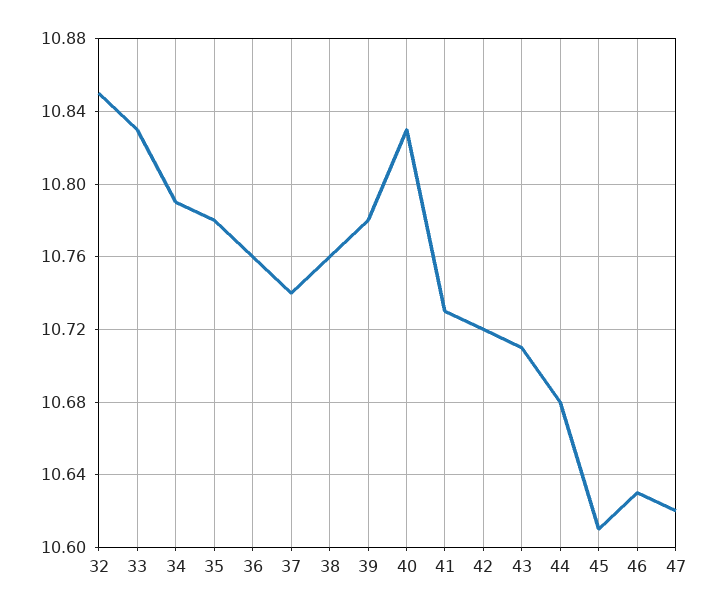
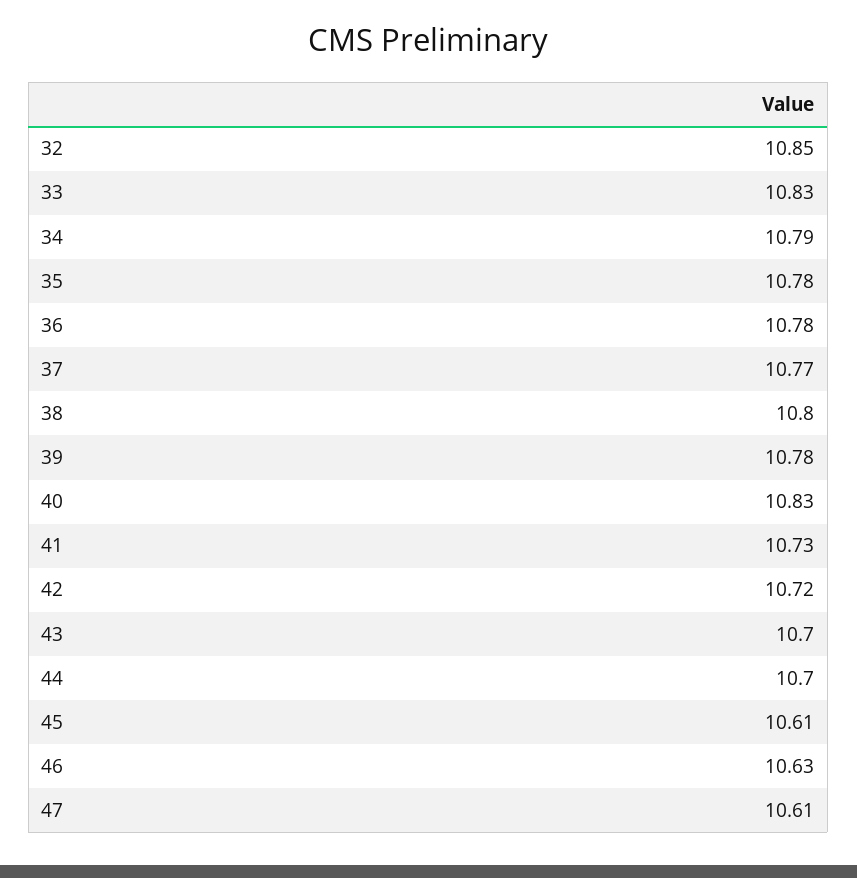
  {
    "32": 10.85,
    "33": 10.83,
    "34": 10.79,
    "35": 10.78,
-   "36": 10.76,
+   "36": 10.78,
-   "37": 10.74,
+   "37": 10.77,
-   "38": 10.76,
+   "38": 10.8,
    "39": 10.78,
    "40": 10.83,
    "41": 10.73,
    "42": 10.72,
-   "43": 10.71,
+   "43": 10.7,
-   "44": 10.68,
+   "44": 10.7,
    "45": 10.61,
    "46": 10.63,
-   "47": 10.62
+   "47": 10.61
  }

